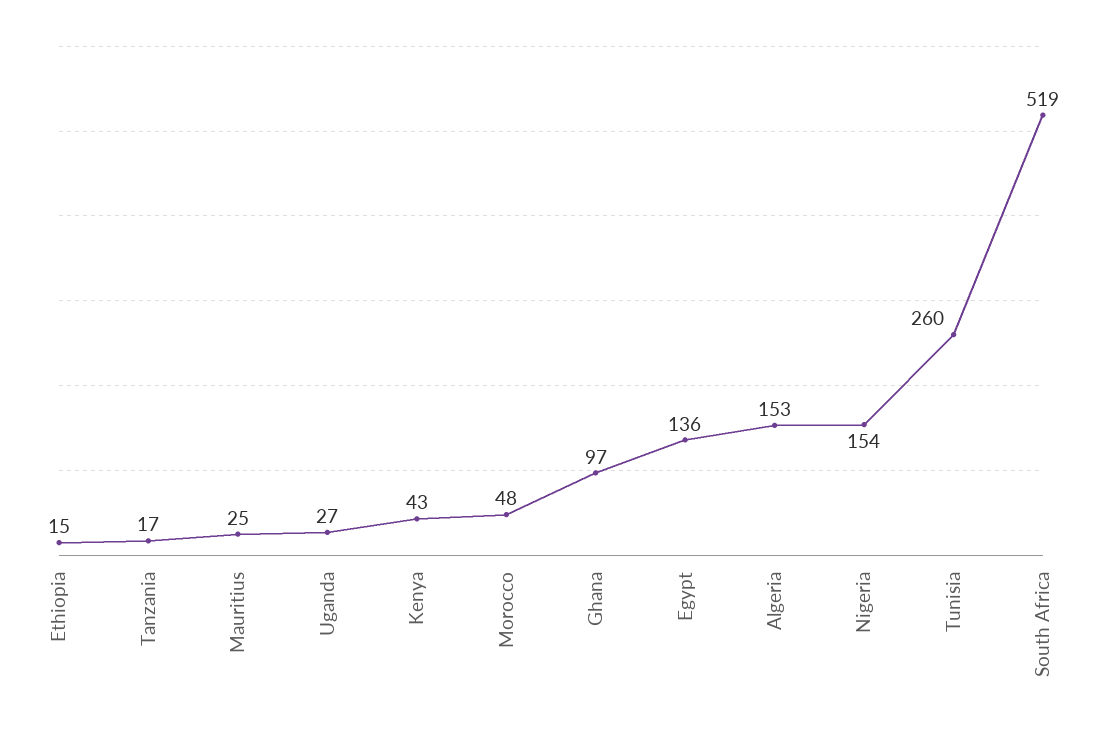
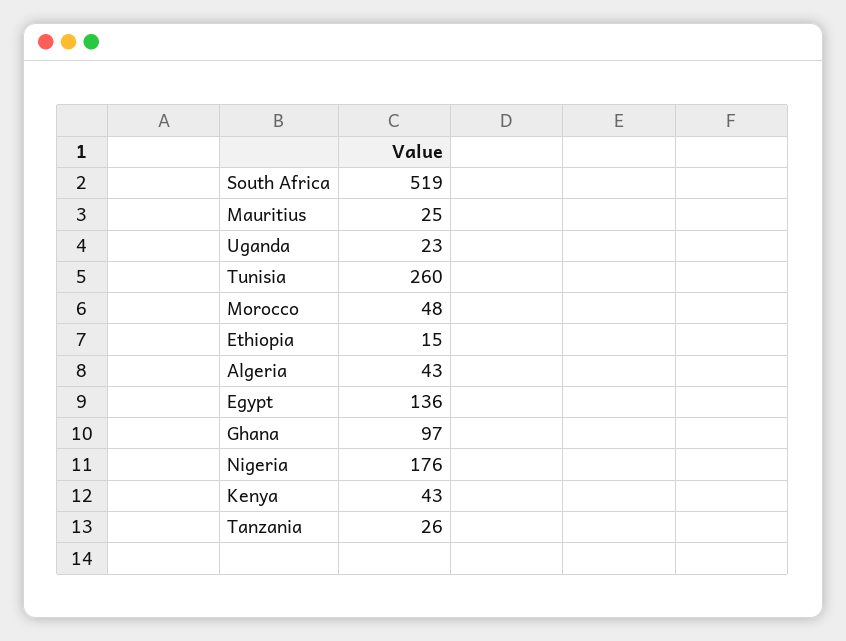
  {
    "Ethiopia": 15,
-   "Tanzania": 17,
+   "Tanzania": 26,
    "Mauritius": 25,
-   "Uganda": 27,
+   "Uganda": 23,
    "Kenya": 43,
    "Morocco": 48,
    "Ghana": 97,
    "Egypt": 136,
-   "Algeria": 153,
+   "Algeria": 43,
-   "Nigeria": 154,
+   "Nigeria": 176,
    "Tunisia": 260,
    "South Africa": 519
  }

